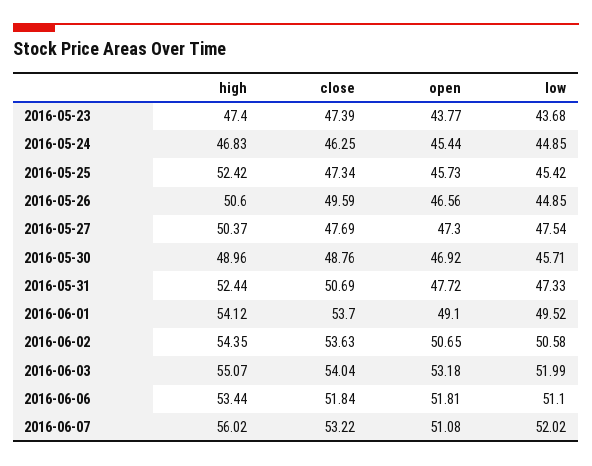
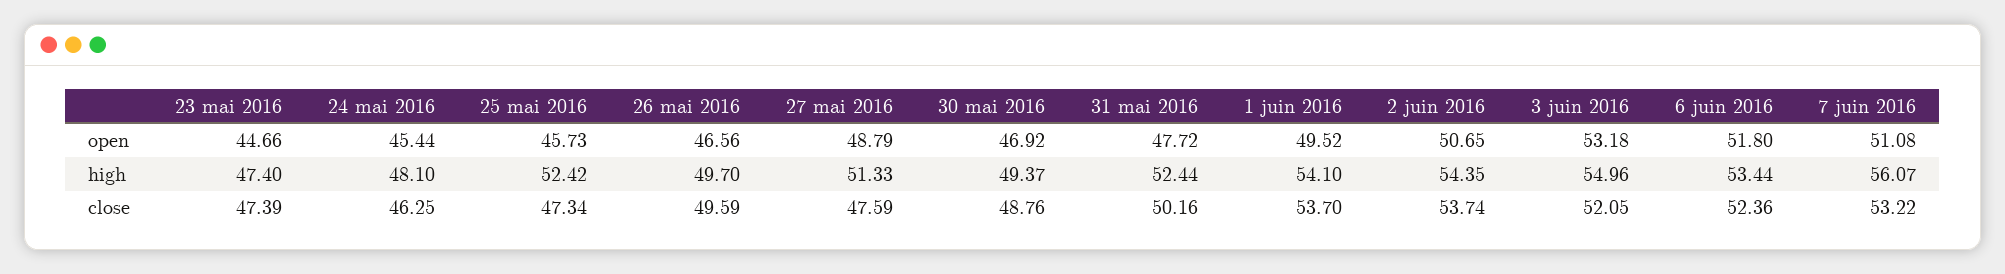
  {
    "high": {
      "2016-05-23": 47.4,
-     "2016-05-24": 46.83,
+     "2016-05-24": 48.1,
      "2016-05-25": 52.42,
-     "2016-05-26": 50.6,
+     "2016-05-26": 49.7,
-     "2016-05-27": 50.37,
+     "2016-05-27": 51.33,
-     "2016-05-30": 48.96,
+     "2016-05-30": 49.37,
      "2016-05-31": 52.44,
-     "2016-06-01": 54.12,
+     "2016-06-01": 54.1,
      "2016-06-02": 54.35,
-     "2016-06-03": 55.07,
+     "2016-06-03": 54.96,
      "2016-06-06": 53.44,
-     "2016-06-07": 56.02
+     "2016-06-07": 56.07
    },
    "close": {
      "2016-05-23": 47.39,
      "2016-05-24": 46.25,
      "2016-05-25": 47.34,
      "2016-05-26": 49.59,
-     "2016-05-27": 47.69,
+     "2016-05-27": 47.59,
      "2016-05-30": 48.76,
-     "2016-05-31": 50.69,
+     "2016-05-31": 50.16,
      "2016-06-01": 53.7,
-     "2016-06-02": 53.63,
+     "2016-06-02": 53.74,
-     "2016-06-03": 54.04,
+     "2016-06-03": 52.05,
-     "2016-06-06": 51.84,
+     "2016-06-06": 52.36,
      "2016-06-07": 53.22
    },
    "open": {
-     "2016-05-23": 43.77,
+     "2016-05-23": 44.66,
      "2016-05-24": 45.44,
      "2016-05-25": 45.73,
      "2016-05-26": 46.56,
-     "2016-05-27": 47.3,
+     "2016-05-27": 48.79,
      "2016-05-30": 46.92,
      "2016-05-31": 47.72,
-     "2016-06-01": 49.1,
+     "2016-06-01": 49.52,
      "2016-06-02": 50.65,
      "2016-06-03": 53.18,
-     "2016-06-06": 51.81,
+     "2016-06-06": 51.8,
      "2016-06-07": 51.08
-   },
+   }
-   "low": {
-     "2016-05-23": 43.68,
-     "2016-05-24": 44.85,
-     "2016-05-25": 45.42,
-     "2016-05-26": 44.85,
-     "2016-05-27": 47.54,
-     "2016-05-30": 45.71,
-     "2016-05-31": 47.33,
-     "2016-06-01": 49.52,
-     "2016-06-02": 50.58,
-     "2016-06-03": 51.99,
-     "2016-06-06": 51.1,
-     "2016-06-07": 52.02
-   }
  }

